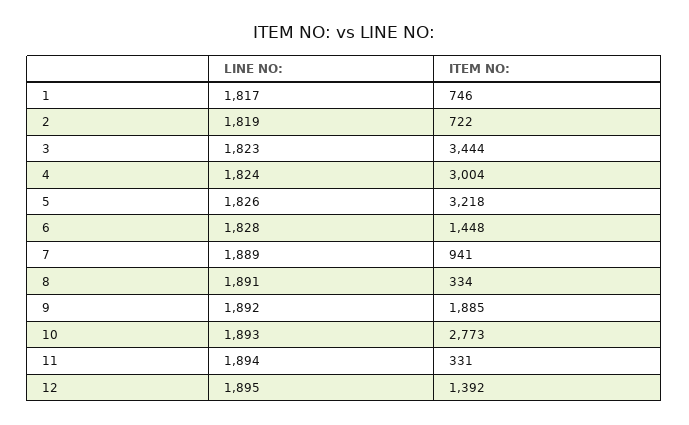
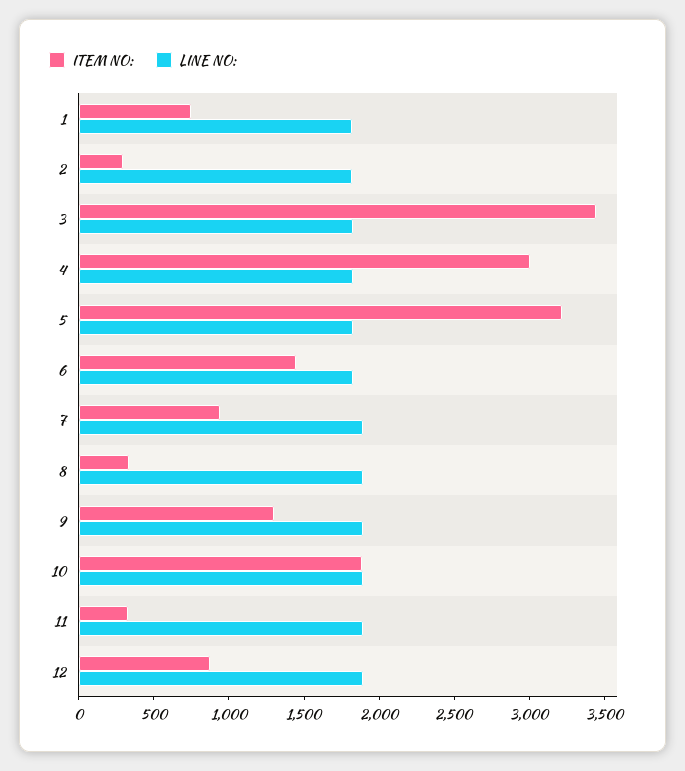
  {
    "LINE NO:": {
      "1": 1817,
      "2": 1819,
      "3": 1823,
      "4": 1824,
      "5": 1826,
      "6": 1828,
      "7": 1889,
      "8": 1891,
      "9": 1892,
      "10": 1893,
      "11": 1894,
      "12": 1895
    },
    "ITEM NO:": {
      "1": 746,
-     "2": 722,
+     "2": 300,
      "3": 3444,
      "4": 3004,
      "5": 3218,
      "6": 1448,
      "7": 941,
      "8": 334,
-     "9": 1885,
+     "9": 1300,
-     "10": 2773,
+     "10": 1900,
      "11": 331,
-     "12": 1392
+     "12": 900
    }
  }

